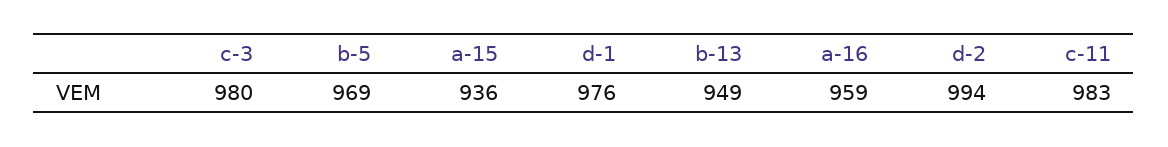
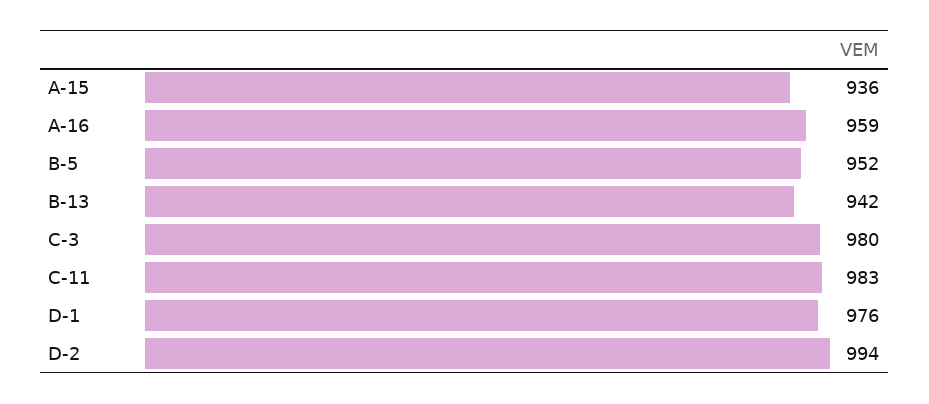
  {
    "c-3": 980,
-   "b-5": 969,
+   "b-5": 952,
    "a-15": 936,
    "d-1": 976,
-   "b-13": 949,
+   "b-13": 942,
    "a-16": 959,
    "d-2": 994,
    "c-11": 983
  }

